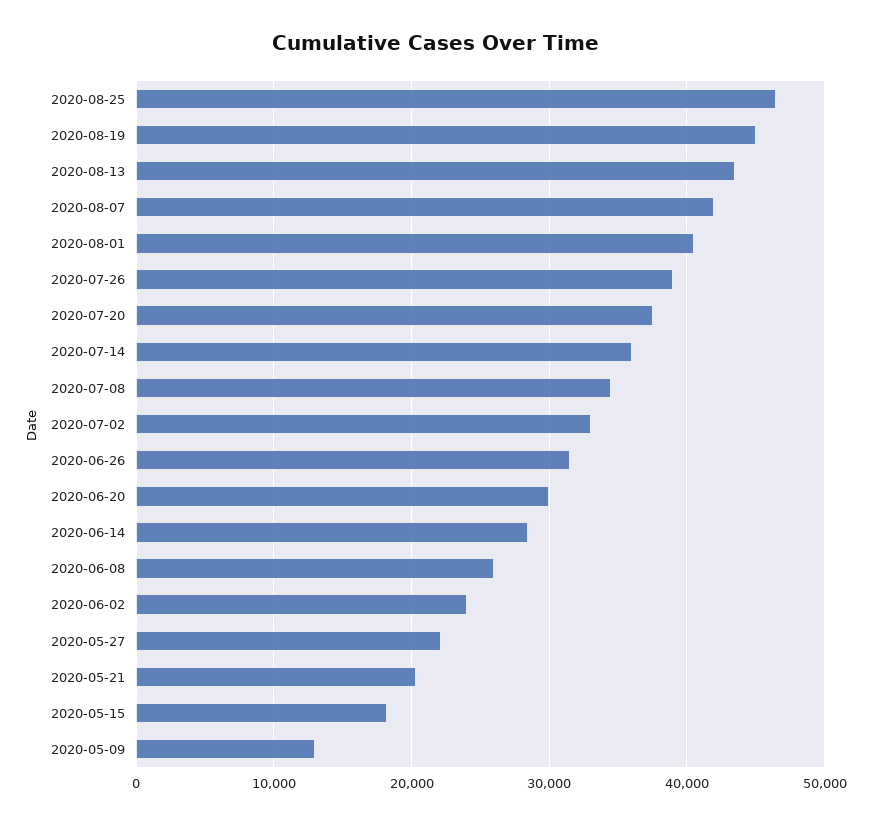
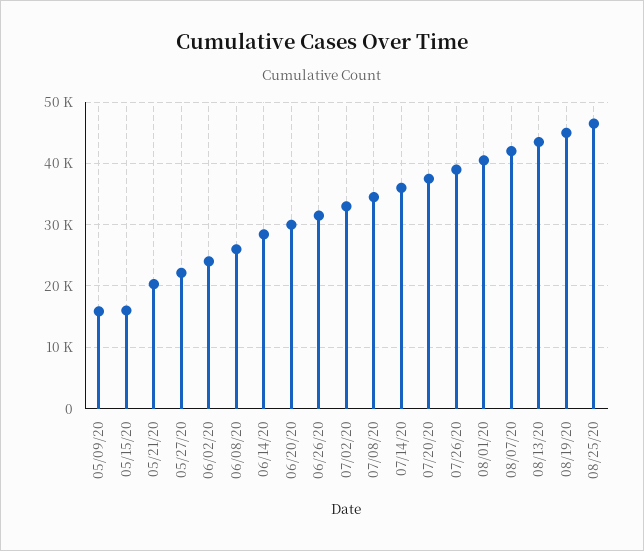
  {
    "2020-08-25": 47000,
    "2020-08-19": 45000,
    "2020-08-13": 44000,
    "2020-08-07": 42000,
    "2020-08-01": 41000,
    "2020-07-26": 39000,
    "2020-07-20": 38000,
    "2020-07-14": 36000,
    "2020-07-08": 35000,
    "2020-07-02": 33000,
    "2020-06-26": 32000,
    "2020-06-20": 30000,
    "2020-06-14": 28000,
    "2020-06-08": 26000,
    "2020-06-02": 24000,
    "2020-05-27": 22000,
    "2020-05-21": 20000,
-   "2020-05-15": 18000,
+   "2020-05-15": 16000,
-   "2020-05-09": 13000
+   "2020-05-09": 16000
  }

